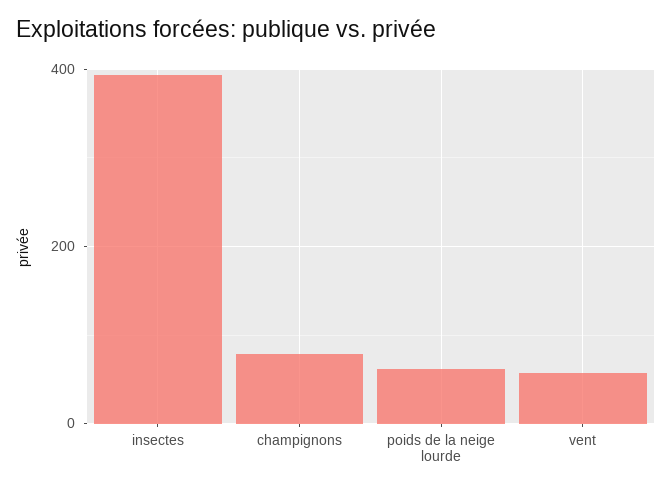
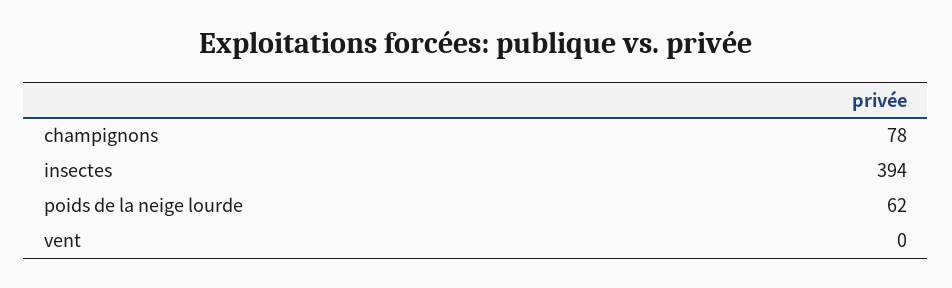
  {
    "insectes": 394,
    "champignons": 78,
    "poids de la neige lourde": 62,
-   "vent": 60
+   "vent": 0
  }

